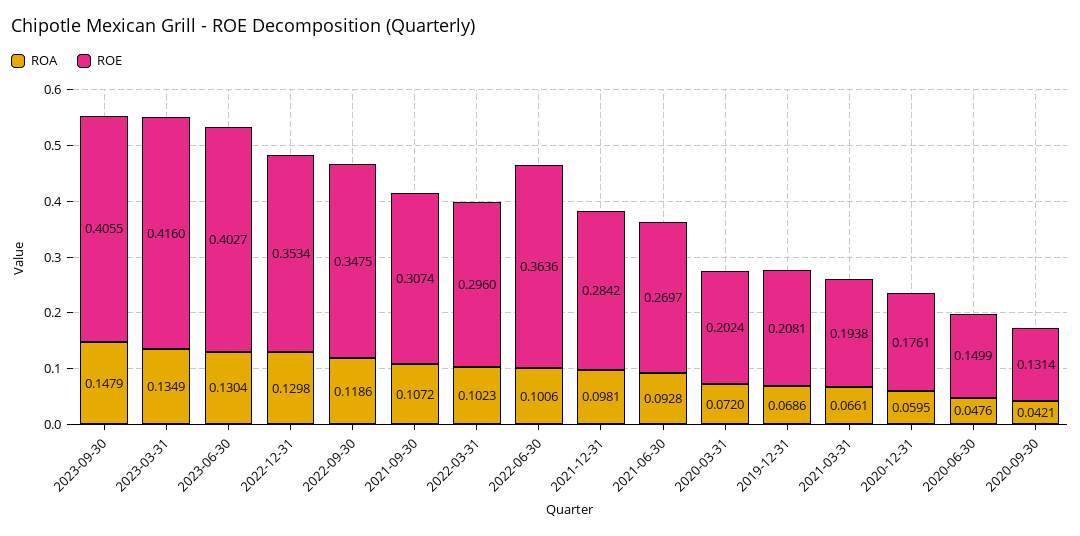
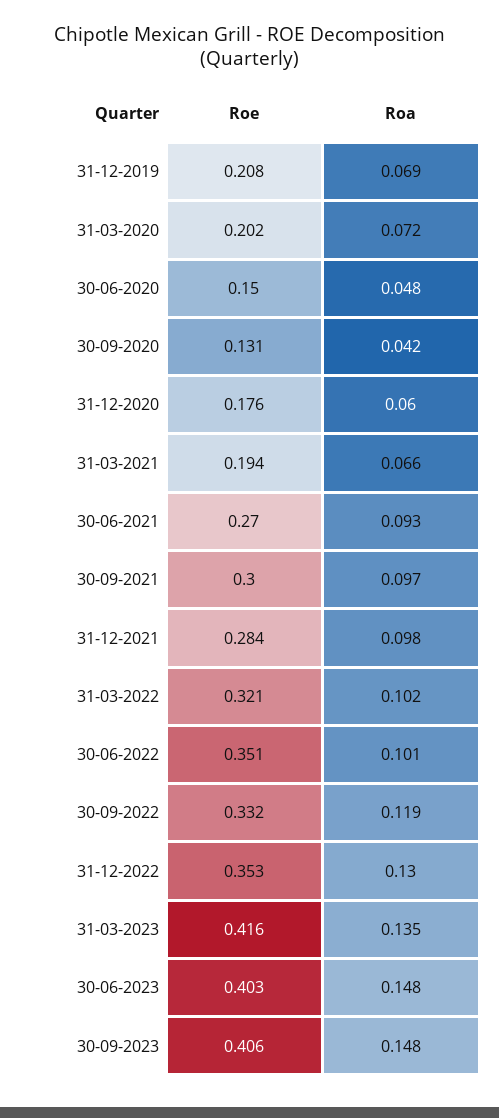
  {
    "ROA": {
      "2023-09-30": 0.1479,
      "2023-03-31": 0.1349,
-     "2023-06-30": 0.1304,
+     "2023-06-30": 0.148,
      "2022-12-31": 0.1298,
      "2022-09-30": 0.1186,
-     "2021-09-30": 0.1072,
+     "2021-09-30": 0.097,
      "2022-03-31": 0.1023,
      "2022-06-30": 0.1006,
      "2021-12-31": 0.0981,
      "2021-06-30": 0.0928,
      "2020-03-31": 0.072,
      "2019-12-31": 0.0686,
      "2021-03-31": 0.0661,
      "2020-12-31": 0.0595,
      "2020-06-30": 0.0476,
      "2020-09-30": 0.0421
    },
    "ROE": {
      "2023-09-30": 0.4055,
      "2023-03-31": 0.416,
      "2023-06-30": 0.4027,
      "2022-12-31": 0.3534,
-     "2022-09-30": 0.3475,
+     "2022-09-30": 0.332,
-     "2021-09-30": 0.3074,
+     "2021-09-30": 0.3,
-     "2022-03-31": 0.296,
+     "2022-03-31": 0.321,
-     "2022-06-30": 0.3636,
+     "2022-06-30": 0.351,
      "2021-12-31": 0.2842,
      "2021-06-30": 0.2697,
      "2020-03-31": 0.2024,
      "2019-12-31": 0.2081,
      "2021-03-31": 0.1938,
      "2020-12-31": 0.1761,
      "2020-06-30": 0.1499,
      "2020-09-30": 0.1314
    }
  }

